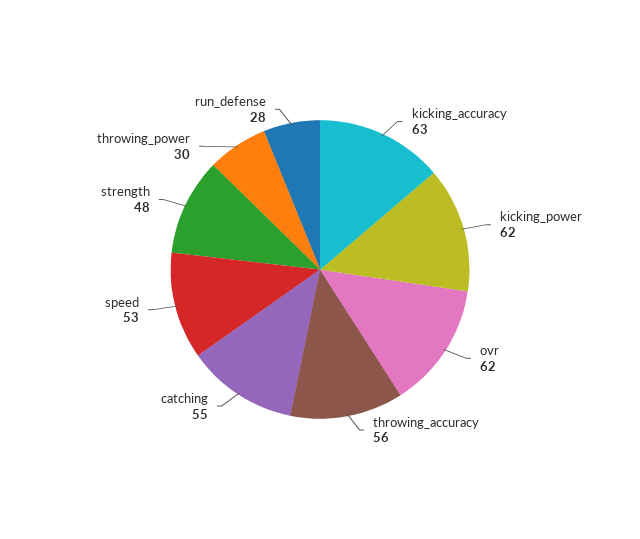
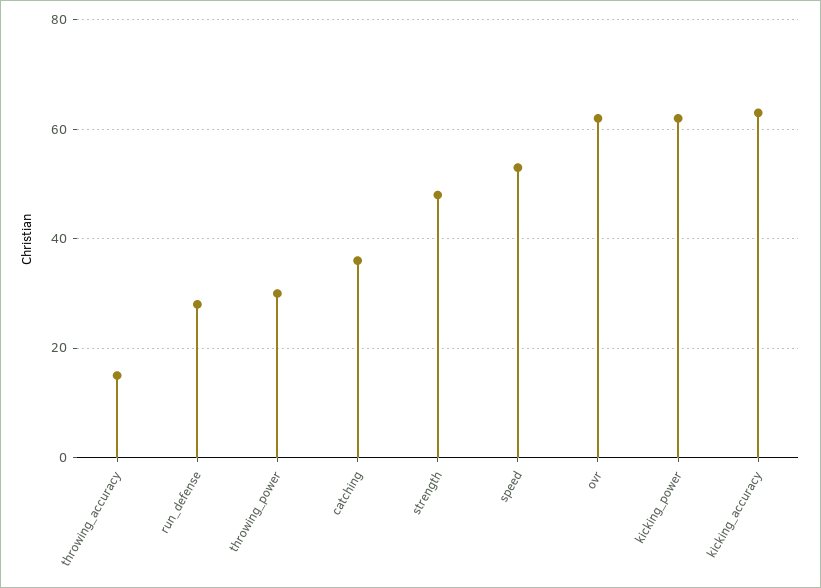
  {
    "kicking_accuracy": 63,
    "kicking_power": 62,
    "ovr": 62,
-   "throwing_accuracy": 56,
+   "throwing_accuracy": 15,
-   "catching": 55,
+   "catching": 35,
    "speed": 53,
    "strength": 48,
    "throwing_power": 30,
    "run_defense": 28
  }

